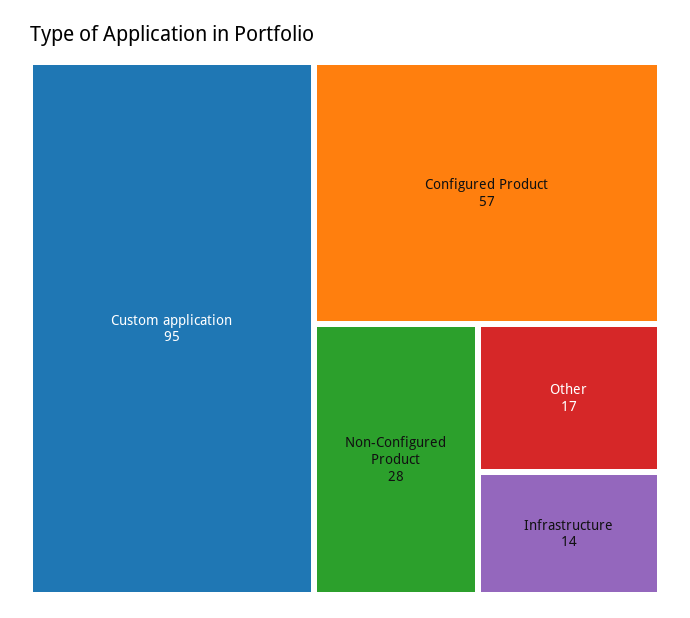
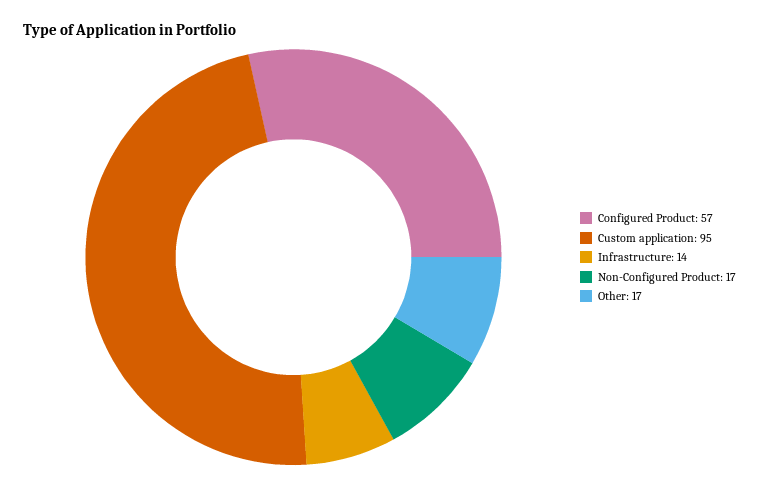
  {
    "Custom application": 95,
    "Configured Product": 57,
-   "Non-Configured Product": 28,
+   "Non-Configured Product": 17,
    "Other": 17,
    "Infrastructure": 14
  }

